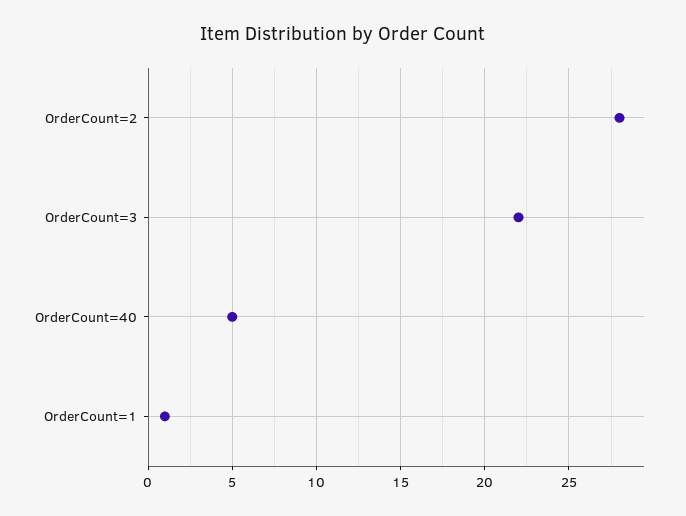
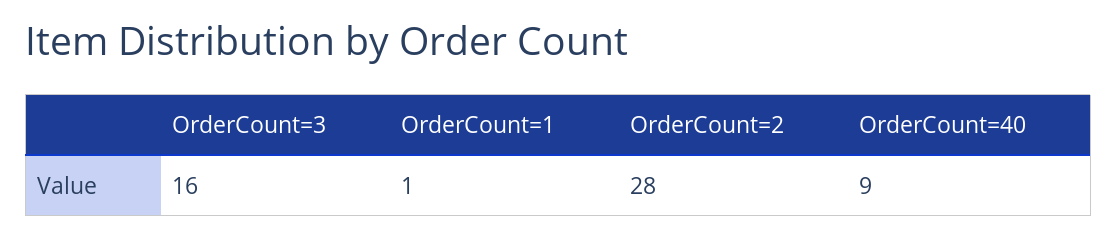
  {
    "OrderCount=2": 28,
-   "OrderCount=3": 22,
+   "OrderCount=3": 16,
-   "OrderCount=40": 5,
+   "OrderCount=40": 9,
    "OrderCount=1": 1
  }

